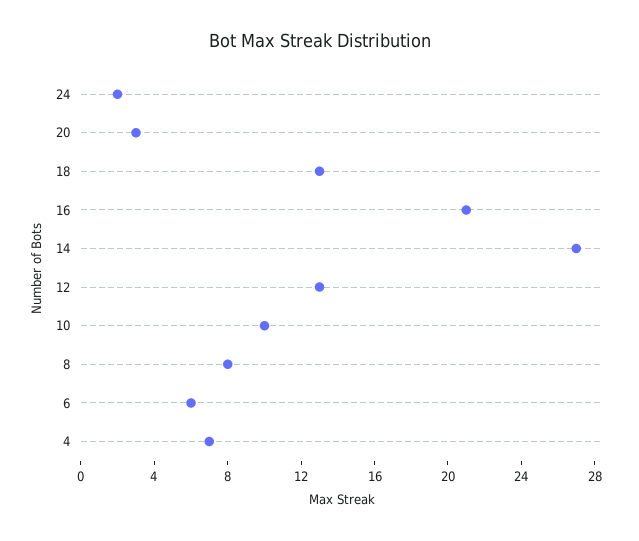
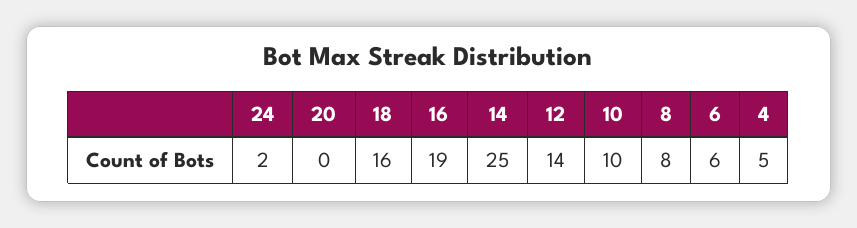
  {
    "24": 2,
-   "20": 3,
+   "20": 0,
-   "18": 13,
+   "18": 16,
-   "16": 21,
+   "16": 19,
-   "14": 27,
+   "14": 25,
-   "12": 13,
+   "12": 14,
    "10": 10,
    "8": 8,
    "6": 6,
-   "4": 7
+   "4": 5
  }

